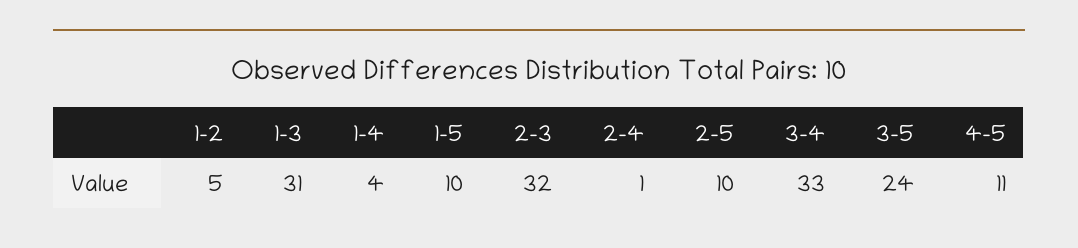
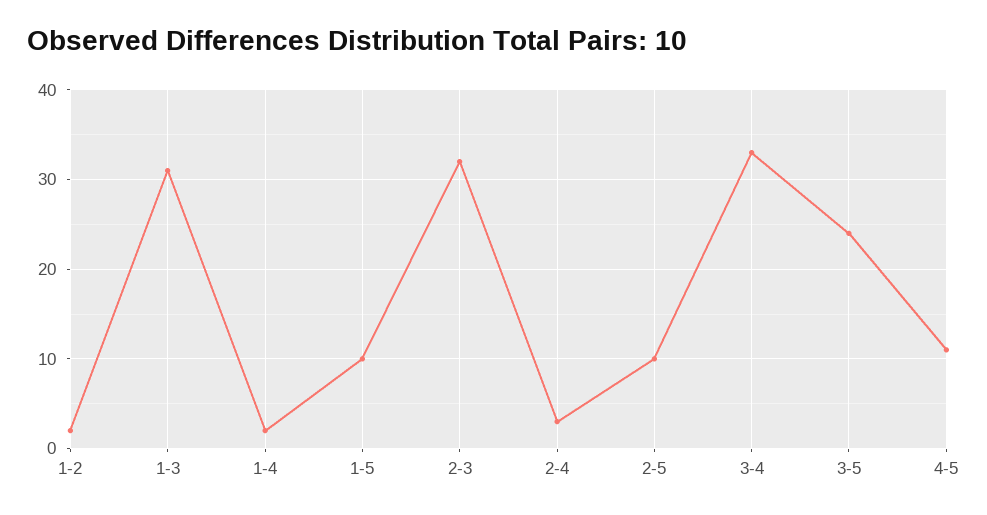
  {
-   "1-2": 5,
+   "1-2": 2,
    "1-3": 31,
-   "1-4": 4,
+   "1-4": 2,
    "1-5": 10,
    "2-3": 32,
-   "2-4": 1,
+   "2-4": 3,
    "2-5": 10,
    "3-4": 33,
    "3-5": 24,
    "4-5": 11
  }

